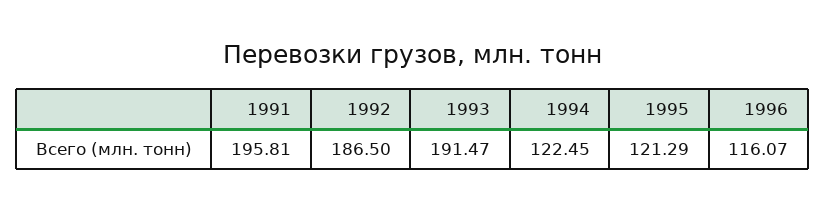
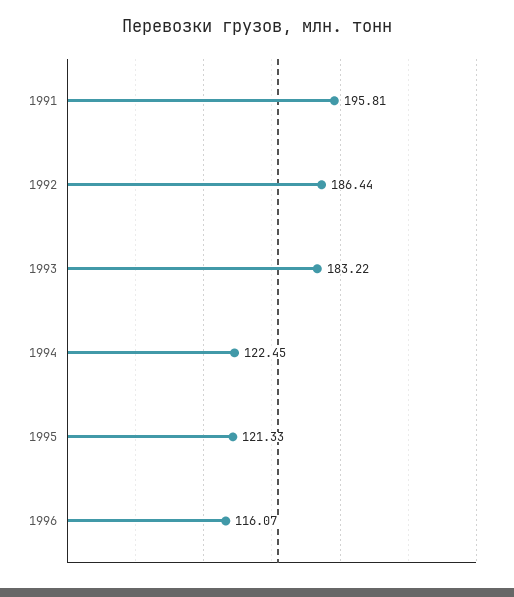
  {
    "1991": 195.81,
-   "1992": 186.5,
+   "1992": 186.44,
-   "1993": 191.47,
+   "1993": 183.22,
    "1994": 122.45,
-   "1995": 121.29,
+   "1995": 121.33,
    "1996": 116.07
  }

